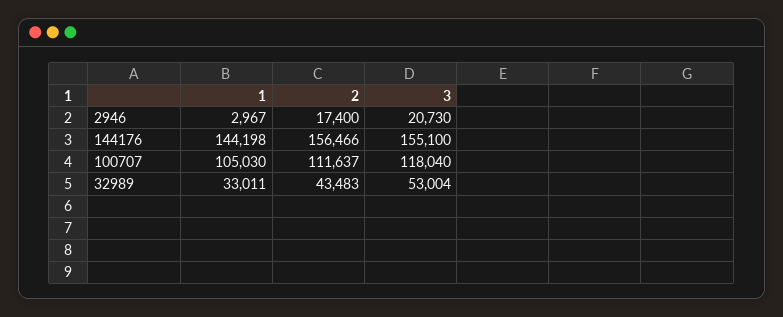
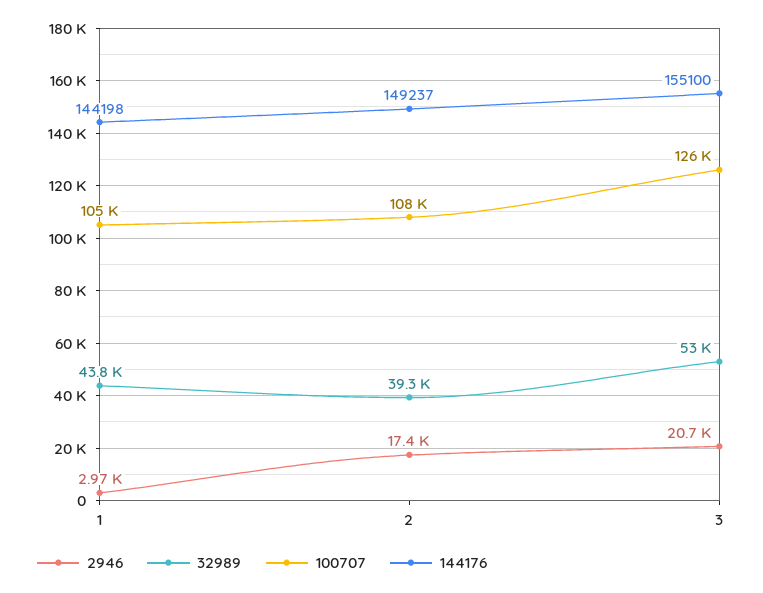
  {
    "2946": {
      "1": 2967,
      "2": 17400,
      "3": 20730
    },
    "144176": {
      "1": 144198,
-     "2": 156466,
+     "2": 149237,
      "3": 155100
    },
    "100707": {
      "1": 105030,
-     "2": 111637,
+     "2": 108000,
-     "3": 118040
+     "3": 126000
    },
    "32989": {
-     "1": 33011,
+     "1": 43800,
-     "2": 43483,
+     "2": 39300,
      "3": 53004
    }
  }

